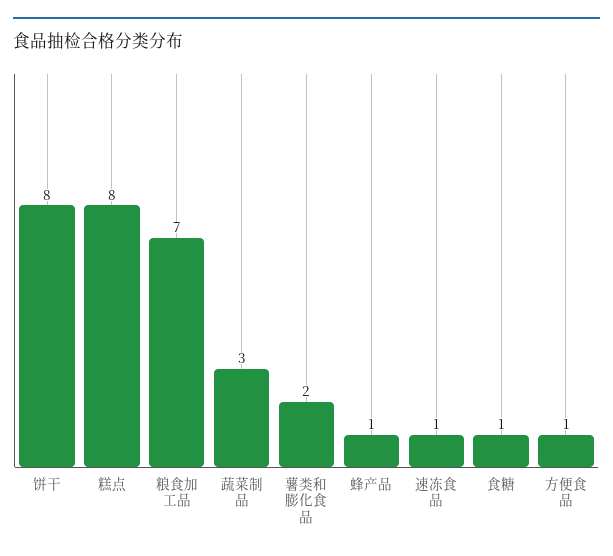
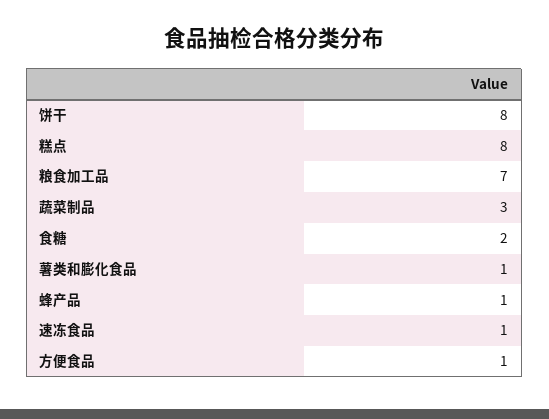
  {
    "饼干": 8,
    "糕点": 8,
    "粮食加工品": 7,
    "蔬菜制品": 3,
-   "薯类和膨化食品": 2,
+   "薯类和膨化食品": 1,
    "蜂产品": 1,
    "速冻食品": 1,
-   "食糖": 1,
+   "食糖": 2,
    "方便食品": 1
  }

